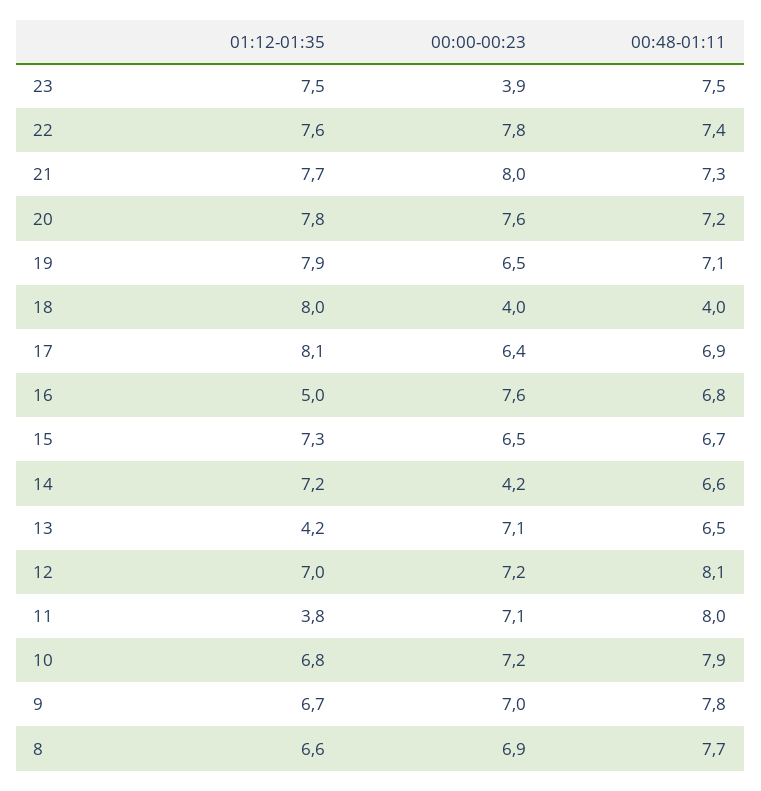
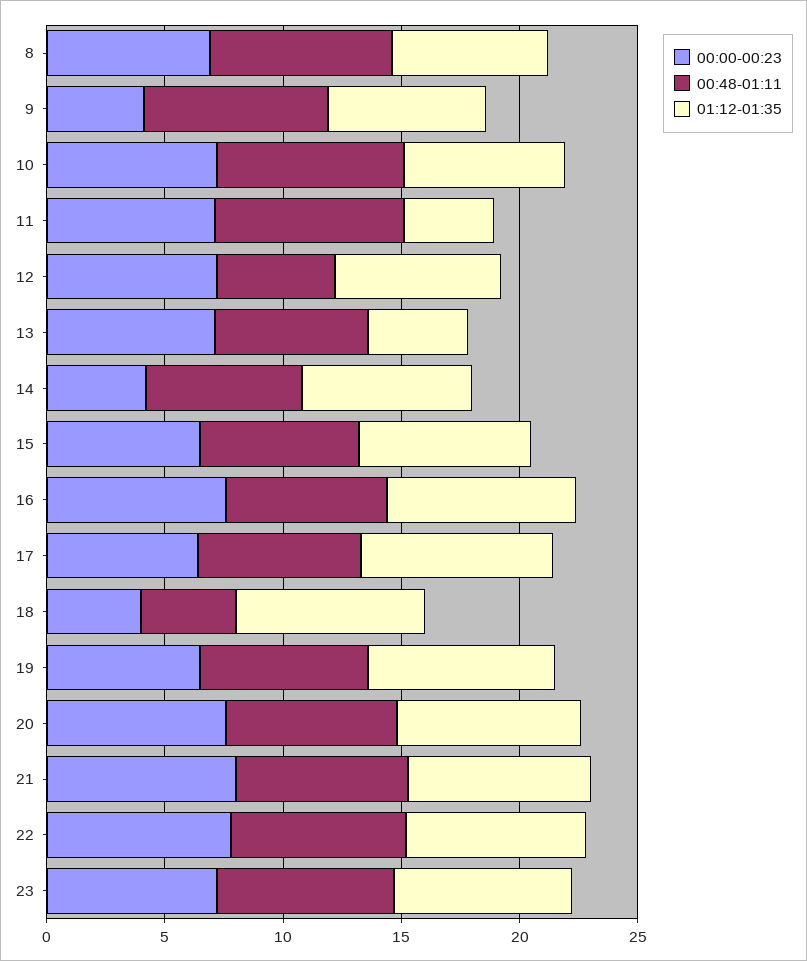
  {
    "01:12-01:35": {
      "23": 7.5,
      "22": 7.6,
      "21": 7.7,
      "20": 7.8,
      "19": 7.9,
      "18": 8,
      "17": 8.1,
-     "16": 5,
+     "16": 8,
      "15": 7.3,
      "14": 7.2,
      "13": 4.2,
      "12": 7,
      "11": 3.8,
      "10": 6.8,
      "9": 6.7,
      "8": 6.6
    },
    "00:00-00:23": {
-     "23": 3.9,
+     "23": 7,
      "22": 7.8,
      "21": 8,
      "20": 7.6,
      "19": 6.5,
      "18": 4,
      "17": 6.4,
      "16": 7.6,
      "15": 6.5,
      "14": 4.2,
      "13": 7.1,
      "12": 7.2,
      "11": 7.1,
      "10": 7.2,
-     "9": 7,
+     "9": 4,
      "8": 6.9
    },
    "00:48-01:11": {
      "23": 7.5,
      "22": 7.4,
      "21": 7.3,
      "20": 7.2,
      "19": 7.1,
      "18": 4,
      "17": 6.9,
      "16": 6.8,
      "15": 6.7,
      "14": 6.6,
      "13": 6.5,
-     "12": 8.1,
+     "12": 5,
      "11": 8,
      "10": 7.9,
      "9": 7.8,
      "8": 7.7
    }
  }

